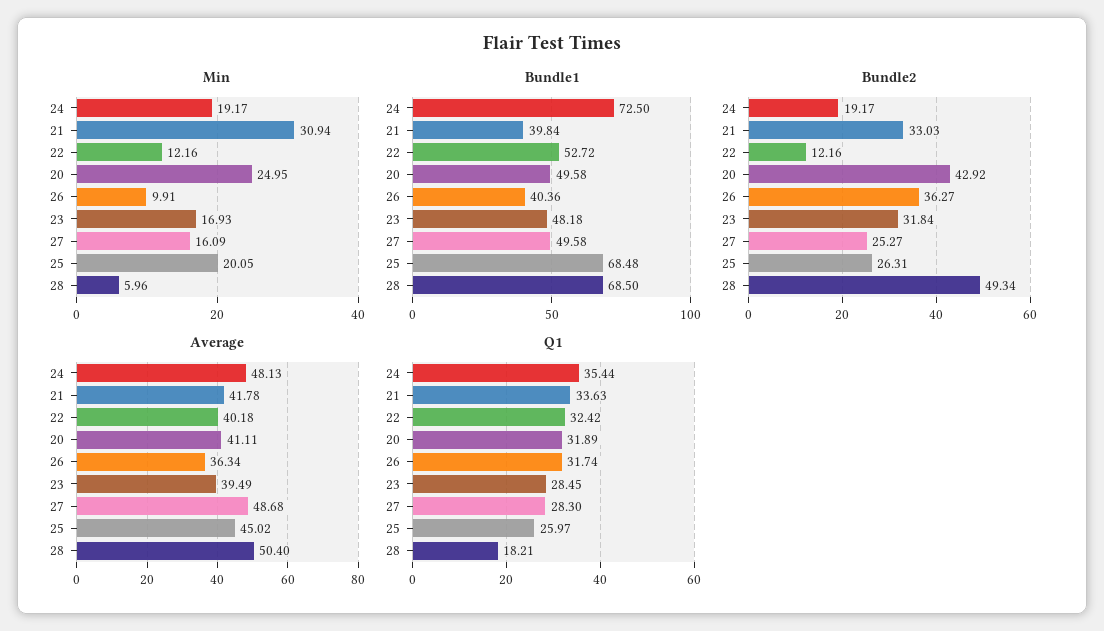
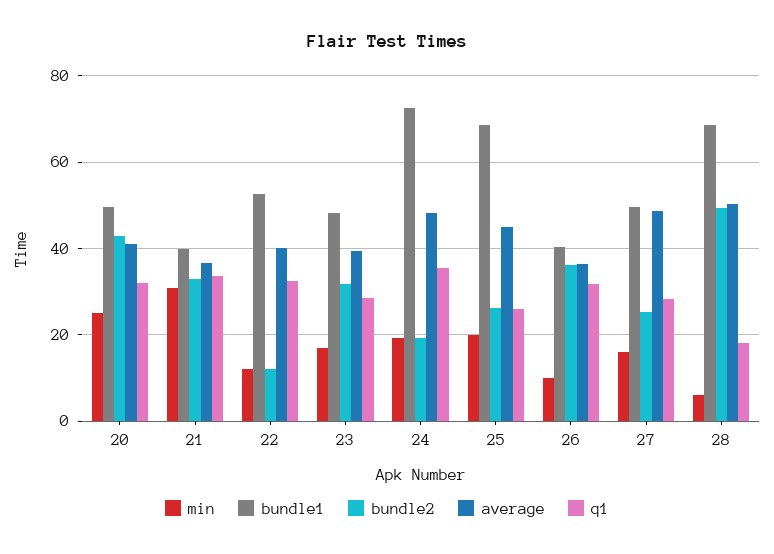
  {
    "Min": {
      "24": 19.17,
      "21": 30.94,
      "22": 12.16,
      "20": 24.95,
      "26": 9.91,
      "23": 16.93,
      "27": 16.09,
      "25": 20.05,
      "28": 5.96
    },
    "Bundle1": {
      "24": 72.5,
      "21": 39.84,
      "22": 52.72,
      "20": 49.58,
      "26": 40.36,
      "23": 48.18,
      "27": 49.58,
      "25": 68.48,
      "28": 68.5
    },
    "Bundle2": {
      "24": 19.17,
      "21": 33.03,
      "22": 12.16,
      "20": 42.92,
      "26": 36.27,
      "23": 31.84,
      "27": 25.27,
      "25": 26.31,
      "28": 49.34
    },
    "Average": {
      "24": 48.13,
-     "21": 41.78,
+     "21": 36,
      "22": 40.18,
      "20": 41.11,
      "26": 36.34,
      "23": 39.49,
      "27": 48.68,
      "25": 45.02,
      "28": 50.4
    },
    "Q1": {
      "24": 35.44,
      "21": 33.63,
      "22": 32.42,
      "20": 31.89,
      "26": 31.74,
      "23": 28.45,
      "27": 28.3,
      "25": 25.97,
      "28": 18.21
    }
  }

